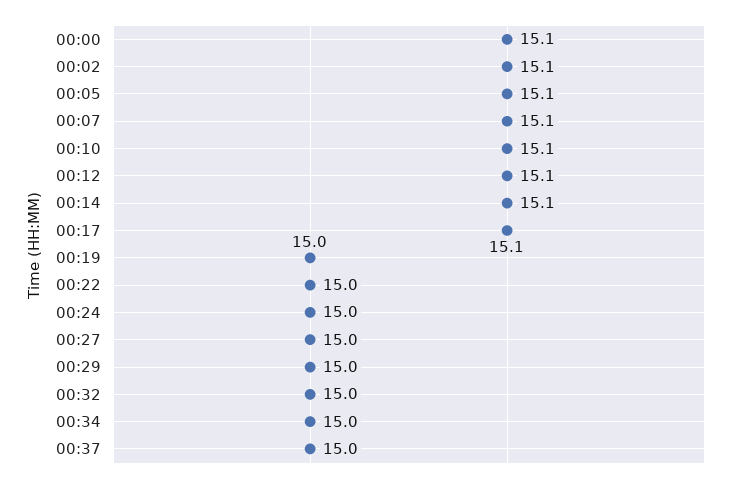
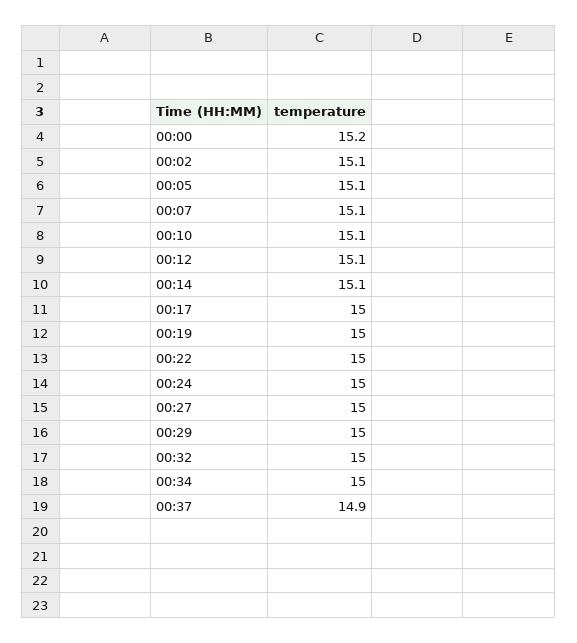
  {
-   "00:00": 15.1,
+   "00:00": 15.2,
    "00:02": 15.1,
    "00:05": 15.1,
    "00:07": 15.1,
    "00:10": 15.1,
    "00:12": 15.1,
    "00:14": 15.1,
-   "00:17": 15.1,
+   "00:17": 15,
    "00:19": 15,
    "00:22": 15,
    "00:24": 15,
    "00:27": 15,
    "00:29": 15,
    "00:32": 15,
    "00:34": 15,
-   "00:37": 15
+   "00:37": 14.9
  }

